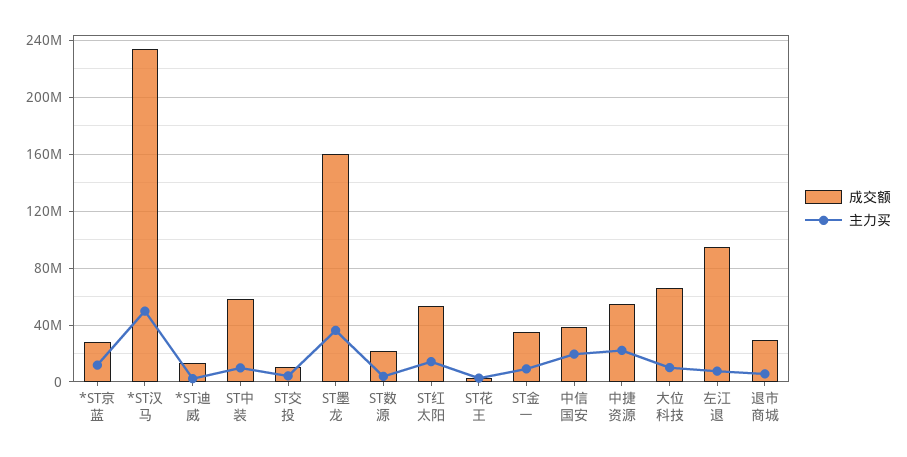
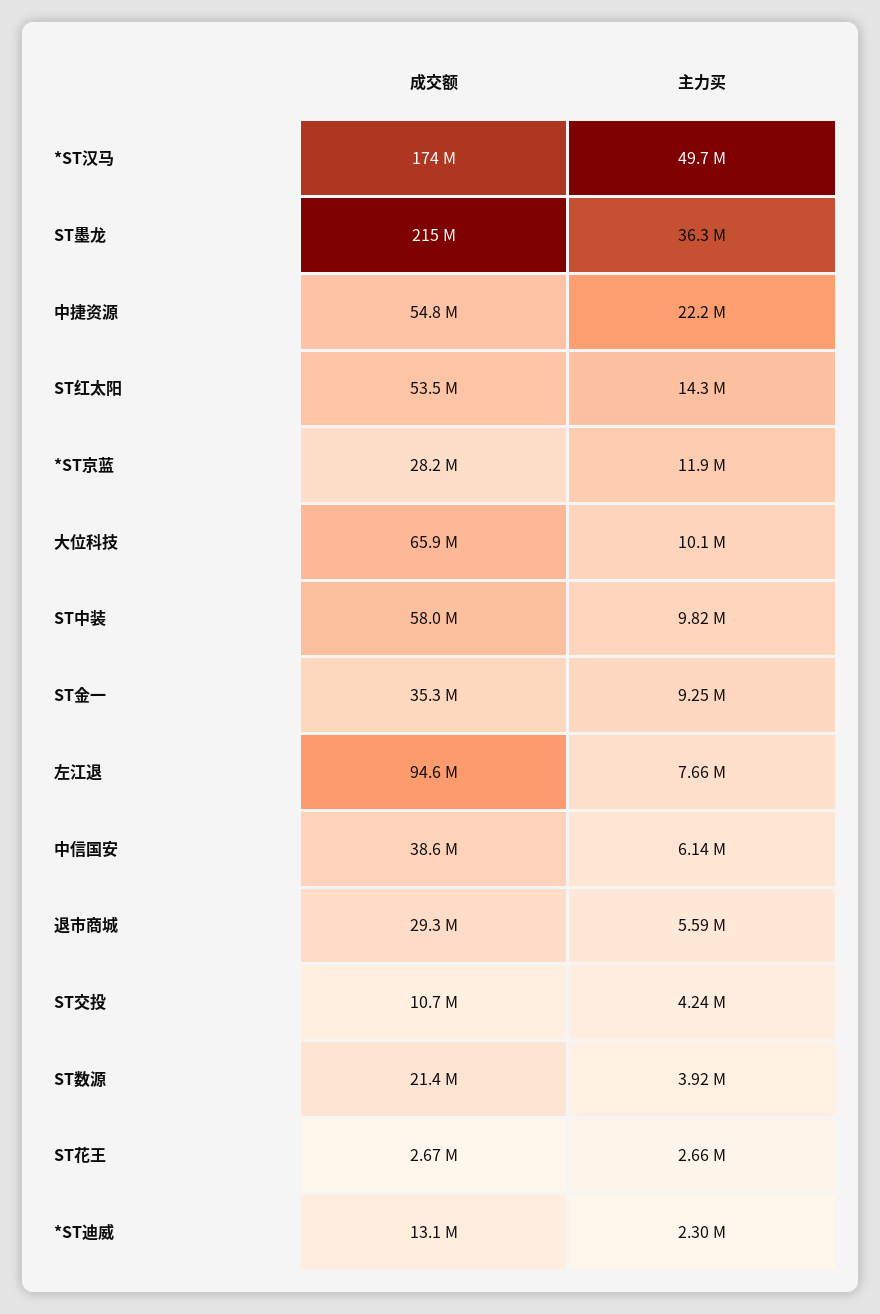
  {
    "成交额": {
      "*ST京蓝": 28200000,
-     "*ST汉马": 235000000,
+     "*ST汉马": 174000000,
      "*ST迪威": 13100000,
      "ST中装": 58000000,
      "ST交投": 10700000,
-     "ST墨龙": 160000000,
+     "ST墨龙": 215000000,
      "ST数源": 21400000,
      "ST红太阳": 53500000,
      "ST花王": 2670000,
      "ST金一": 35300000,
      "中信国安": 38600000,
      "中捷资源": 54800000,
      "大位科技": 65900000,
      "左江退": 94600000,
      "退市商城": 29300000
    },
    "主力买": {
      "*ST京蓝": 11900000,
      "*ST汉马": 49700000,
      "*ST迪威": 2300000,
      "ST中装": 9820000,
      "ST交投": 4240000,
      "ST墨龙": 36300000,
      "ST数源": 3920000,
      "ST红太阳": 14300000,
      "ST花王": 2660000,
      "ST金一": 9250000,
-     "中信国安": 20000000,
+     "中信国安": 6140000,
      "中捷资源": 22200000,
      "大位科技": 10100000,
      "左江退": 7660000,
      "退市商城": 5590000
    }
  }

